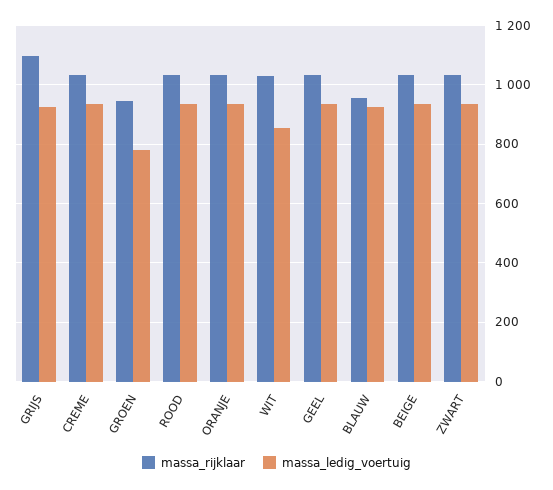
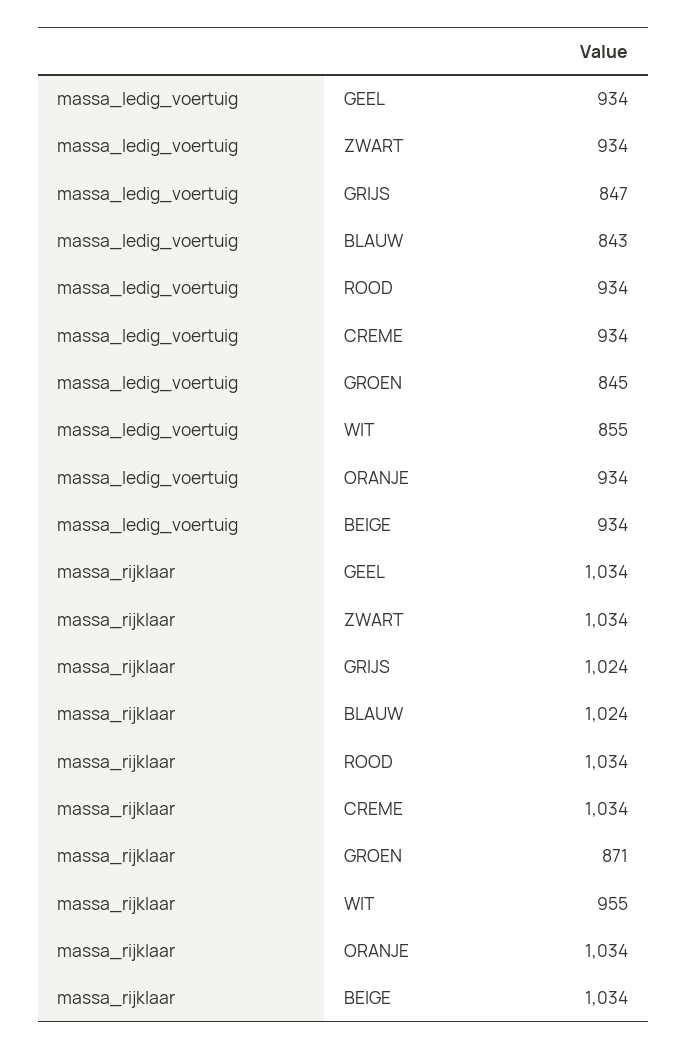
  {
    "massa_rijklaar": {
-     "GRIJS": 1100,
+     "GRIJS": 1024,
      "CREME": 1034,
-     "GROEN": 950,
+     "GROEN": 871,
      "ROOD": 1034,
      "ORANJE": 1034,
-     "WIT": 1025,
+     "WIT": 955,
      "GEEL": 1034,
-     "BLAUW": 950,
+     "BLAUW": 1024,
      "BEIGE": 1034,
      "ZWART": 1034
    },
    "massa_ledig_voertuig": {
-     "GRIJS": 925,
+     "GRIJS": 847,
      "CREME": 934,
-     "GROEN": 775,
+     "GROEN": 845,
      "ROOD": 934,
      "ORANJE": 934,
      "WIT": 855,
      "GEEL": 934,
-     "BLAUW": 925,
+     "BLAUW": 843,
      "BEIGE": 934,
      "ZWART": 934
    }
  }

